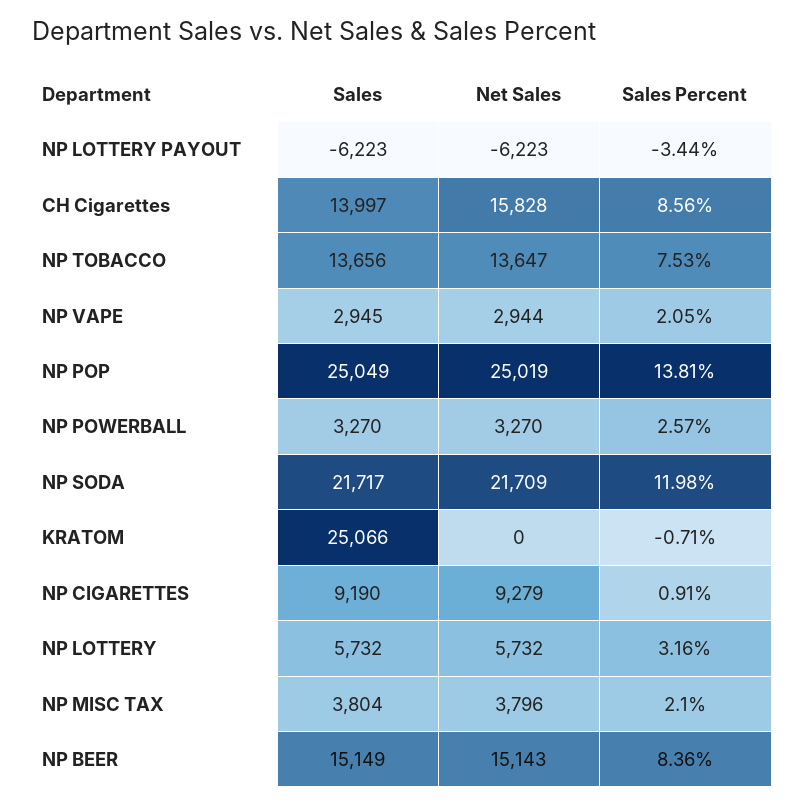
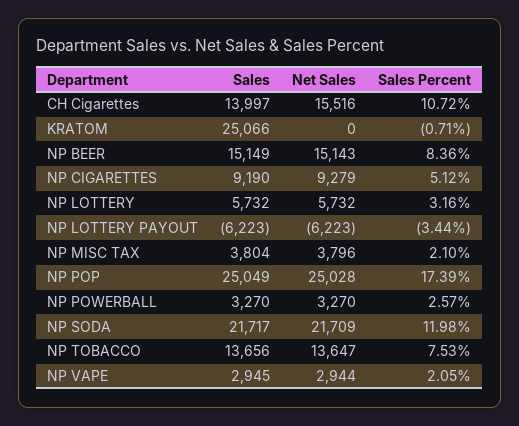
  {
    "Sales": {
      "NP LOTTERY PAYOUT": -6223,
      "CH Cigarettes": 13997,
      "NP TOBACCO": 13656,
      "NP VAPE": 2945,
      "NP POP": 25049,
      "NP POWERBALL": 3270,
      "NP SODA": 21717,
      "KRATOM": 25066,
      "NP CIGARETTES": 9190,
      "NP LOTTERY": 5732,
      "NP MISC TAX": 3804,
      "NP BEER": 15149
    },
    "Net Sales": {
      "NP LOTTERY PAYOUT": -6223,
-     "CH Cigarettes": 15828,
+     "CH Cigarettes": 15516,
      "NP TOBACCO": 13647,
      "NP VAPE": 2944,
-     "NP POP": 25019,
+     "NP POP": 25028,
      "NP POWERBALL": 3270,
      "NP SODA": 21709,
      "KRATOM": 0,
      "NP CIGARETTES": 9279,
      "NP LOTTERY": 5732,
      "NP MISC TAX": 3796,
      "NP BEER": 15143
    },
    "Sales Percent": {
      "NP LOTTERY PAYOUT": -3.44,
-     "CH Cigarettes": 8.56,
+     "CH Cigarettes": 10.72,
      "NP TOBACCO": 7.53,
      "NP VAPE": 2.05,
-     "NP POP": 13.81,
+     "NP POP": 17.39,
      "NP POWERBALL": 2.57,
      "NP SODA": 11.98,
      "KRATOM": -0.71,
-     "NP CIGARETTES": 0.91,
+     "NP CIGARETTES": 5.12,
      "NP LOTTERY": 3.16,
      "NP MISC TAX": 2.1,
      "NP BEER": 8.36
    }
  }

